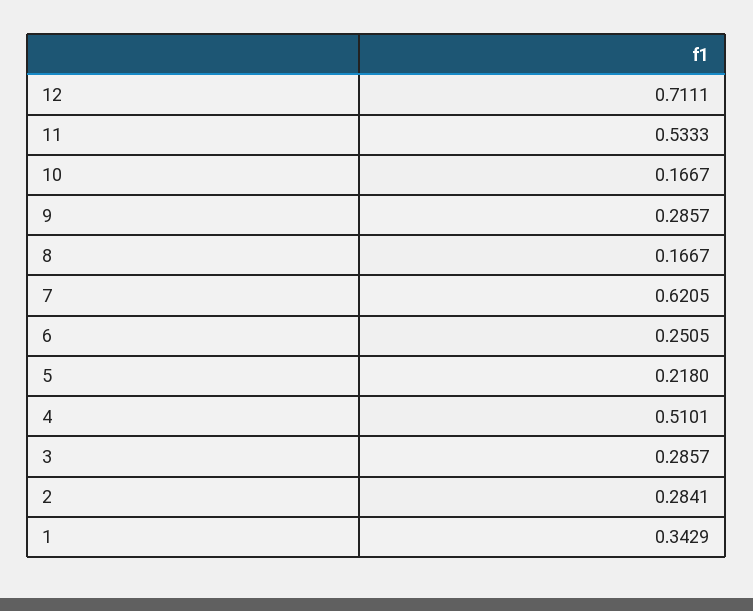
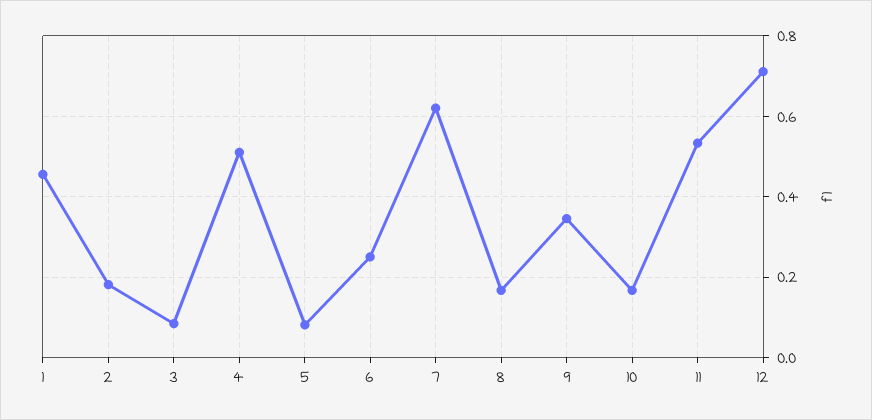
  {
    "12": 0.7111,
    "11": 0.5333,
    "10": 0.1667,
-   "9": 0.2857,
+   "9": 0.34,
    "8": 0.1667,
    "7": 0.6205,
    "6": 0.2505,
-   "5": 0.218,
+   "5": 0.08,
    "4": 0.5101,
-   "3": 0.2857,
+   "3": 0.08,
-   "2": 0.2841,
+   "2": 0.18,
-   "1": 0.3429
+   "1": 0.46
  }

